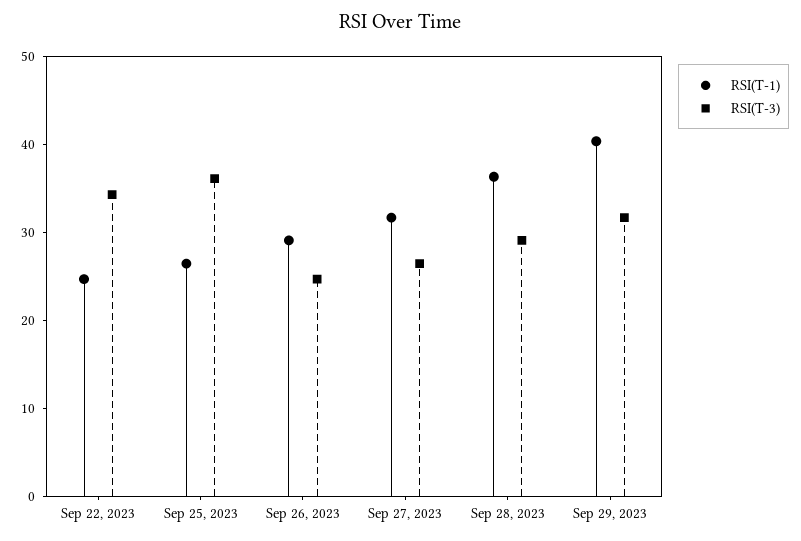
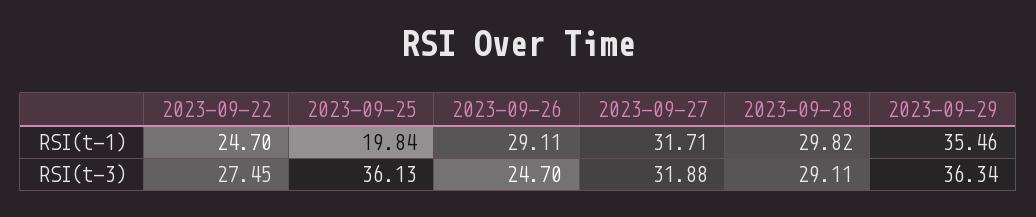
  {
    "RSI(T-1)": {
      "Sep 22, 2023": 24.7,
-     "Sep 25, 2023": 26,
+     "Sep 25, 2023": 19.84,
      "Sep 26, 2023": 29.11,
      "Sep 27, 2023": 31.71,
-     "Sep 28, 2023": 36,
+     "Sep 28, 2023": 29.82,
-     "Sep 29, 2023": 40
+     "Sep 29, 2023": 35.46
    },
    "RSI(T-3)": {
-     "Sep 22, 2023": 34,
+     "Sep 22, 2023": 27.45,
      "Sep 25, 2023": 36.13,
      "Sep 26, 2023": 24.7,
-     "Sep 27, 2023": 26,
+     "Sep 27, 2023": 31.88,
      "Sep 28, 2023": 29.11,
-     "Sep 29, 2023": 32
+     "Sep 29, 2023": 36.34
    }
  }

